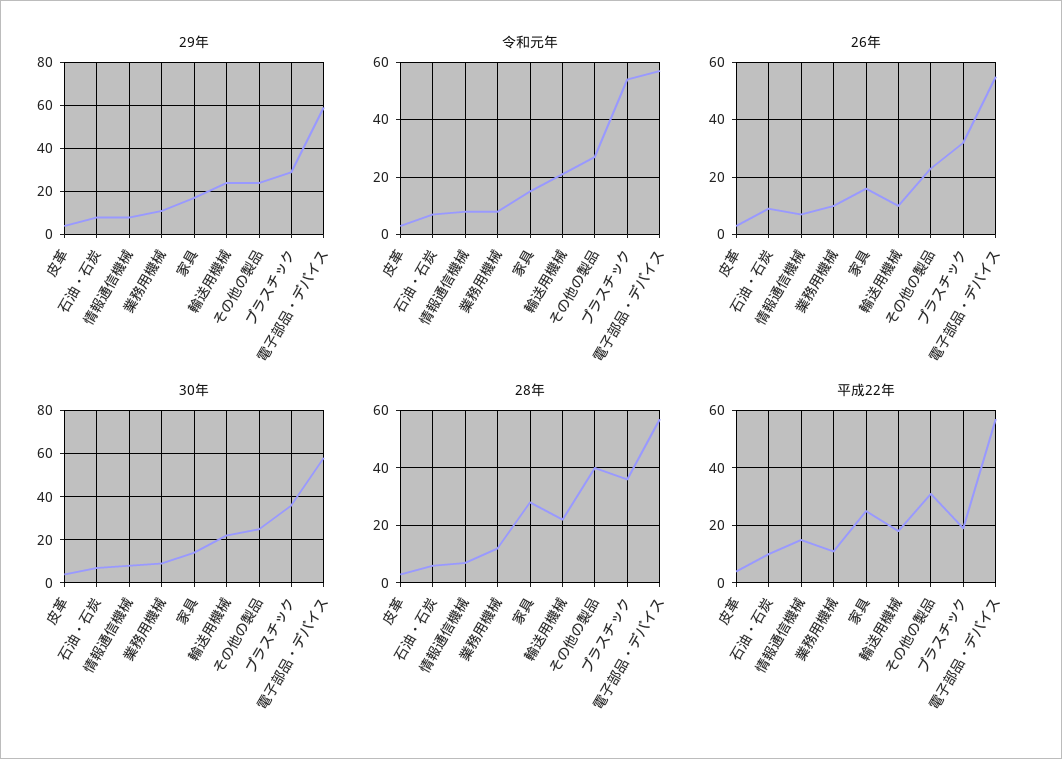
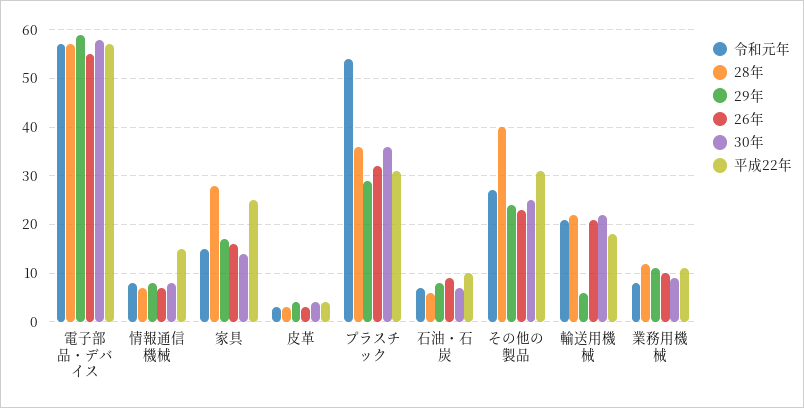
  {
    "29年": {
      "皮革": 5,
      "石油・石炭": 10,
      "情報通信機械": 10,
      "業務用機械": 10,
      "家具": 15,
-     "輸送用機械": 25,
+     "輸送用機械": 5,
      "その他の製品": 25,
      "プラスチック": 30,
      "電子部品・デバイス": 60
    },
    "令和元年": {
      "皮革": 5,
      "石油・石炭": 5,
      "情報通信機械": 10,
      "業務用機械": 10,
      "家具": 15,
      "輸送用機械": 20,
      "その他の製品": 25,
      "プラスチック": 55,
      "電子部品・デバイス": 55
    },
    "26年": {
      "皮革": 5,
      "石油・石炭": 10,
      "情報通信機械": 5,
      "業務用機械": 10,
      "家具": 15,
-     "輸送用機械": 10,
+     "輸送用機械": 20,
      "その他の製品": 25,
      "プラスチック": 30,
      "電子部品・デバイス": 55
    },
    "30年": {
      "皮革": 5,
      "石油・石炭": 5,
      "情報通信機械": 10,
      "業務用機械": 10,
      "家具": 15,
      "輸送用機械": 20,
      "その他の製品": 25,
      "プラスチック": 35,
      "電子部品・デバイス": 60
    },
    "28年": {
      "皮革": 5,
      "石油・石炭": 5,
      "情報通信機械": 5,
      "業務用機械": 10,
      "家具": 30,
      "輸送用機械": 20,
      "その他の製品": 40,
      "プラスチック": 35,
      "電子部品・デバイス": 55
    },
    "平成22年": {
      "皮革": 5,
      "石油・石炭": 10,
      "情報通信機械": 15,
      "業務用機械": 10,
      "家具": 25,
      "輸送用機械": 20,
      "その他の製品": 30,
-     "プラスチック": 20,
+     "プラスチック": 30,
      "電子部品・デバイス": 55
    }
  }

